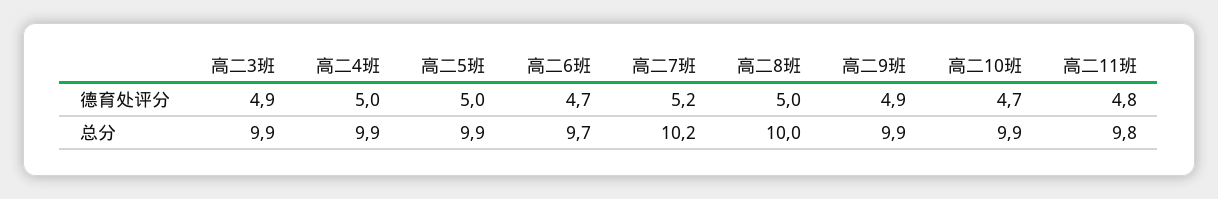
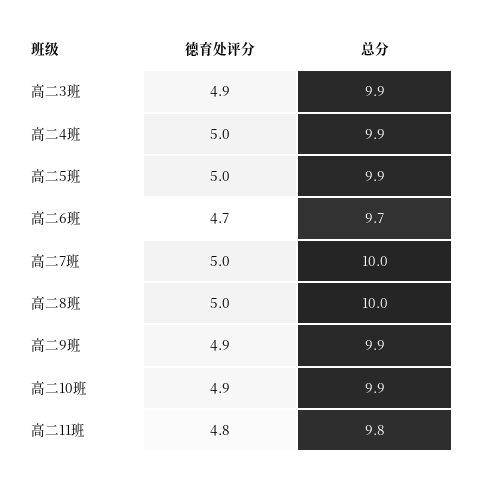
  {
    "高二3班": {
      "德育处评分": 4.9,
      "总分": 9.9
    },
    "高二4班": {
      "德育处评分": 5,
      "总分": 9.9
    },
    "高二5班": {
      "德育处评分": 5,
      "总分": 9.9
    },
    "高二6班": {
      "德育处评分": 4.7,
      "总分": 9.7
    },
    "高二7班": {
-     "德育处评分": 5.2,
+     "德育处评分": 5,
-     "总分": 10.2
+     "总分": 10
    },
    "高二8班": {
      "德育处评分": 5,
      "总分": 10
    },
    "高二9班": {
      "德育处评分": 4.9,
      "总分": 9.9
    },
    "高二10班": {
-     "德育处评分": 4.7,
+     "德育处评分": 4.9,
      "总分": 9.9
    },
    "高二11班": {
      "德育处评分": 4.8,
      "总分": 9.8
    }
  }

